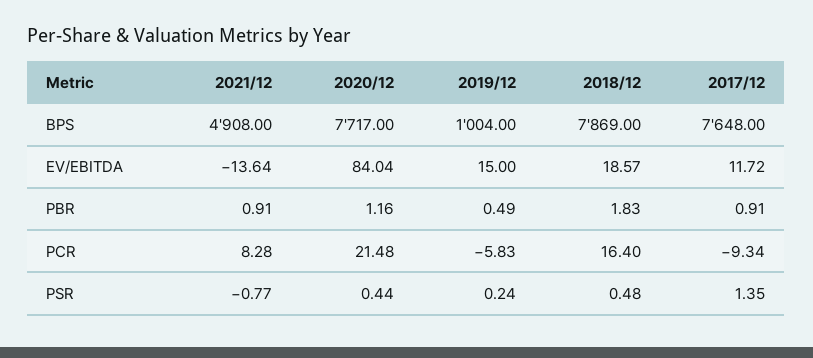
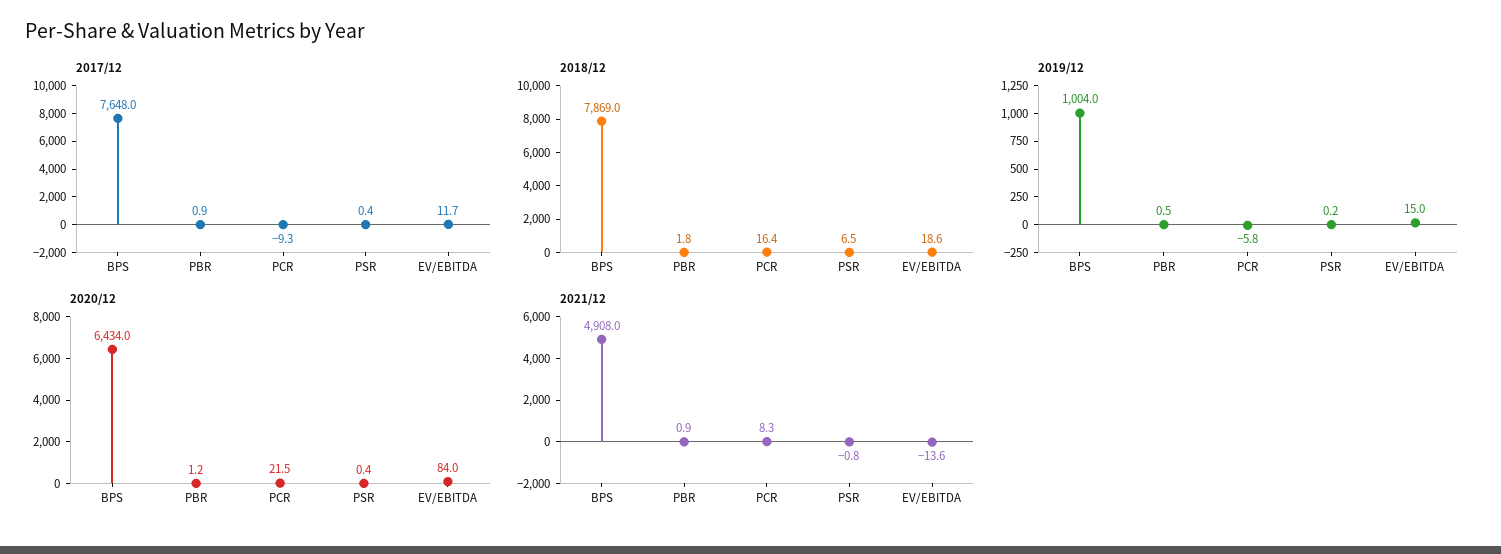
  {
    "2021/12": {
      "BPS": 4908,
      "EV/EBITDA": -13.64,
      "PBR": 0.91,
      "PCR": 8.28,
      "PSR": -0.77
    },
    "2020/12": {
-     "BPS": 7717,
+     "BPS": 6434,
      "EV/EBITDA": 84.04,
      "PBR": 1.16,
      "PCR": 21.48,
      "PSR": 0.44
    },
    "2019/12": {
      "BPS": 1004,
      "EV/EBITDA": 15,
      "PBR": 0.49,
      "PCR": -5.83,
      "PSR": 0.24
    },
    "2018/12": {
      "BPS": 7869,
      "EV/EBITDA": 18.57,
      "PBR": 1.83,
      "PCR": 16.4,
-     "PSR": 0.48
+     "PSR": 6.5
    },
    "2017/12": {
      "BPS": 7648,
      "EV/EBITDA": 11.72,
      "PBR": 0.91,
      "PCR": -9.34,
-     "PSR": 1.35
+     "PSR": 0.4
    }
  }

